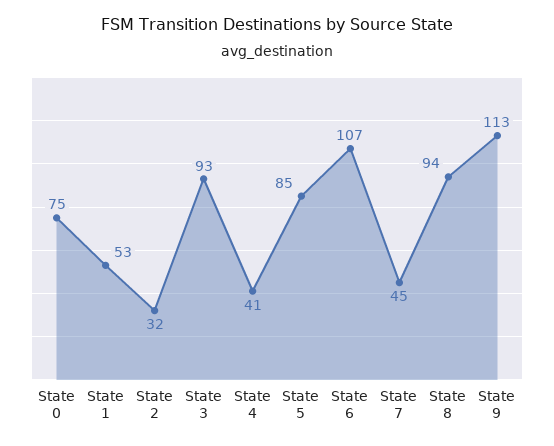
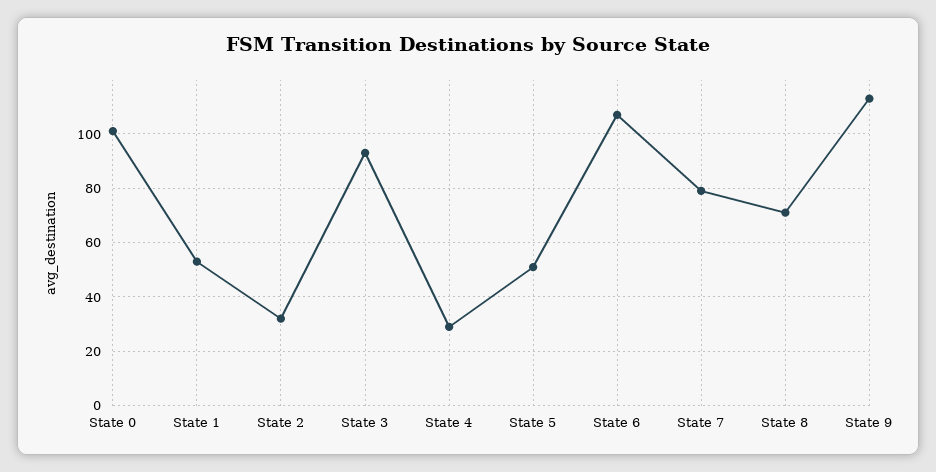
  {
-   "State 0": 75,
+   "State 0": 100,
    "State 1": 53,
    "State 2": 32,
    "State 3": 93,
-   "State 4": 41,
+   "State 4": 30,
-   "State 5": 85,
+   "State 5": 50,
    "State 6": 107,
-   "State 7": 45,
+   "State 7": 80,
-   "State 8": 94,
+   "State 8": 70,
    "State 9": 113
  }

